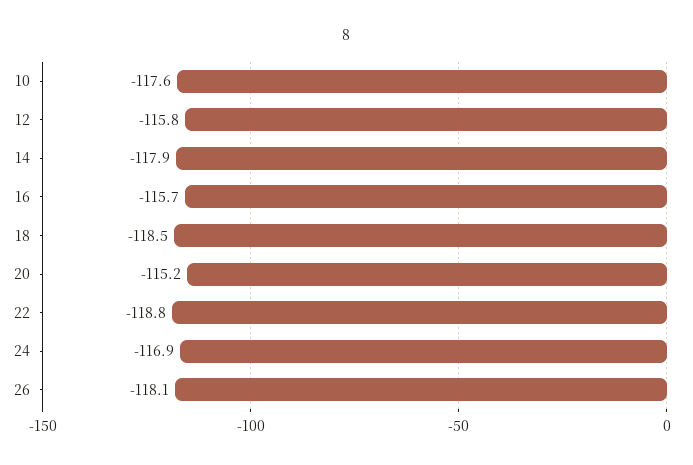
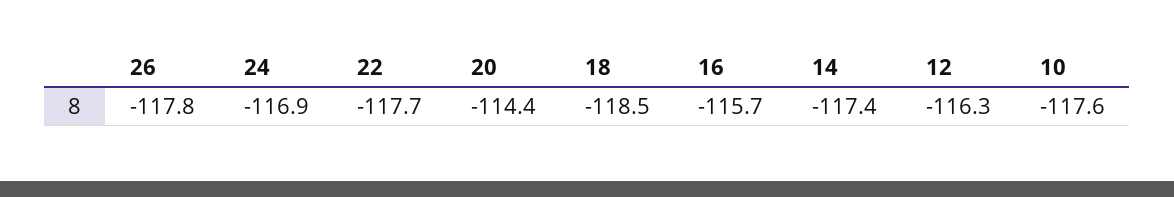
  {
    "10": -117.6,
-   "12": -115.8,
+   "12": -116.3,
-   "14": -117.9,
+   "14": -117.4,
    "16": -115.7,
    "18": -118.5,
-   "20": -115.2,
+   "20": -114.4,
-   "22": -118.8,
+   "22": -117.7,
    "24": -116.9,
-   "26": -118.1
+   "26": -117.8
  }

